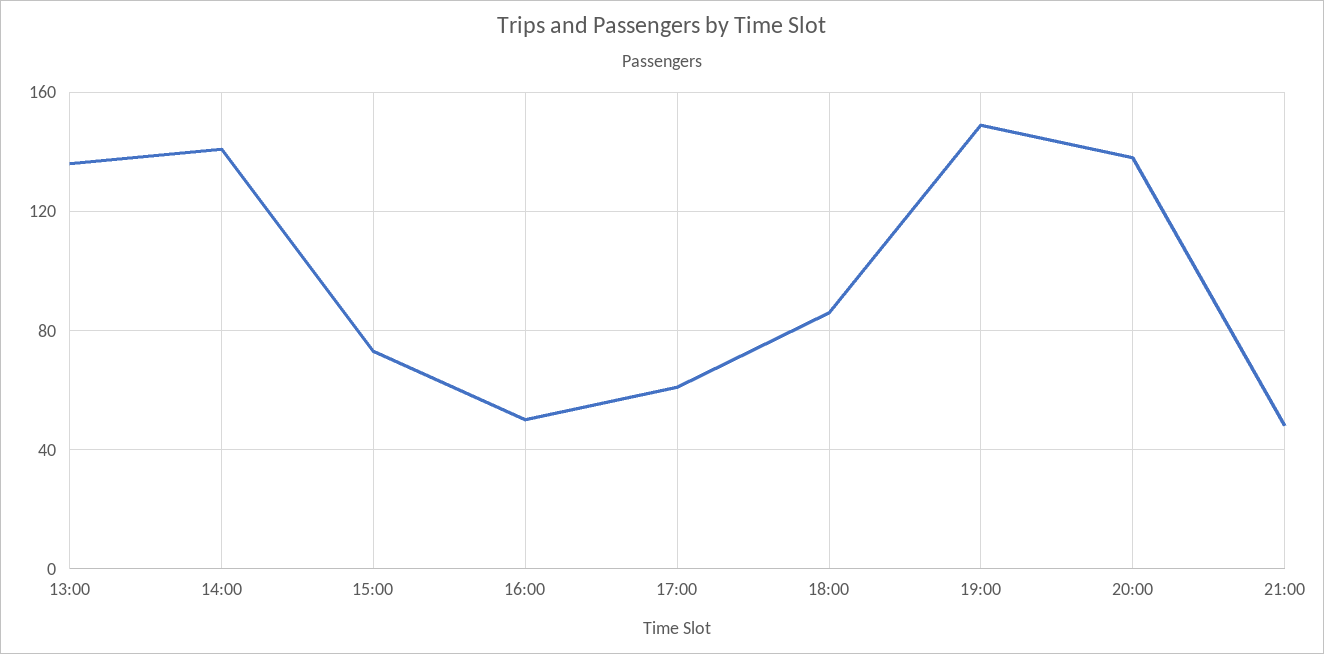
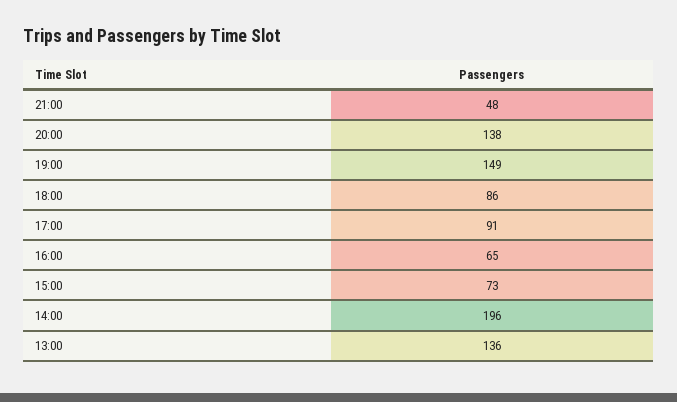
  {
    "13:00": 136,
-   "14:00": 140,
+   "14:00": 196,
    "15:00": 73,
-   "16:00": 50,
+   "16:00": 65,
-   "17:00": 60,
+   "17:00": 91,
    "18:00": 86,
    "19:00": 149,
    "20:00": 138,
    "21:00": 48
  }

